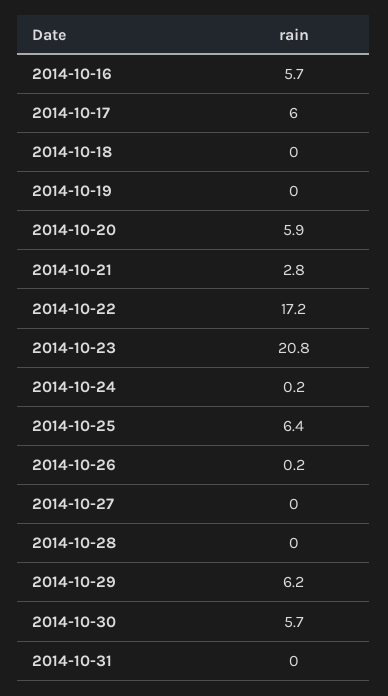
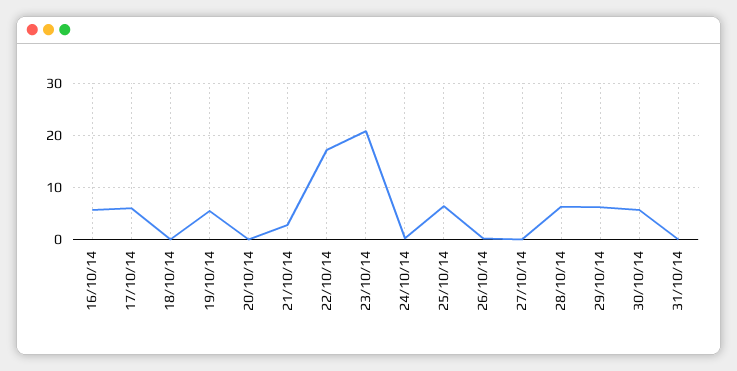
  {
    "2014-10-16": 5.7,
    "2014-10-17": 6,
    "2014-10-18": 0,
-   "2014-10-19": 0,
+   "2014-10-19": 6,
-   "2014-10-20": 5.9,
+   "2014-10-20": 0,
    "2014-10-21": 2.8,
    "2014-10-22": 17.2,
    "2014-10-23": 20.8,
    "2014-10-24": 0.2,
    "2014-10-25": 6.4,
    "2014-10-26": 0.2,
    "2014-10-27": 0,
-   "2014-10-28": 0,
+   "2014-10-28": 6,
    "2014-10-29": 6.2,
    "2014-10-30": 5.7,
    "2014-10-31": 0
  }

